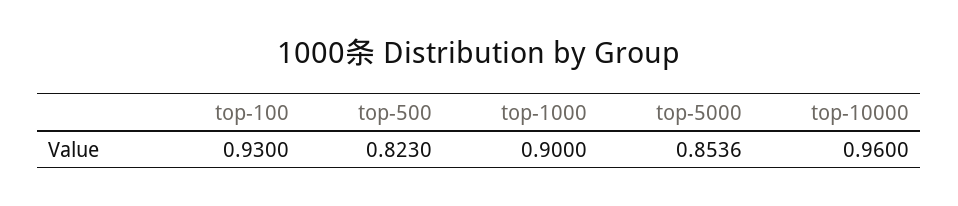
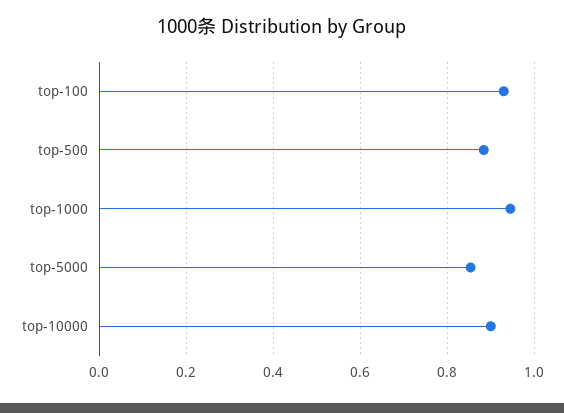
  {
    "top-100": 0.93,
-   "top-500": 0.823,
+   "top-500": 0.88,
-   "top-1000": 0.9,
+   "top-1000": 0.94,
    "top-5000": 0.8536,
-   "top-10000": 0.96
+   "top-10000": 0.9
  }

